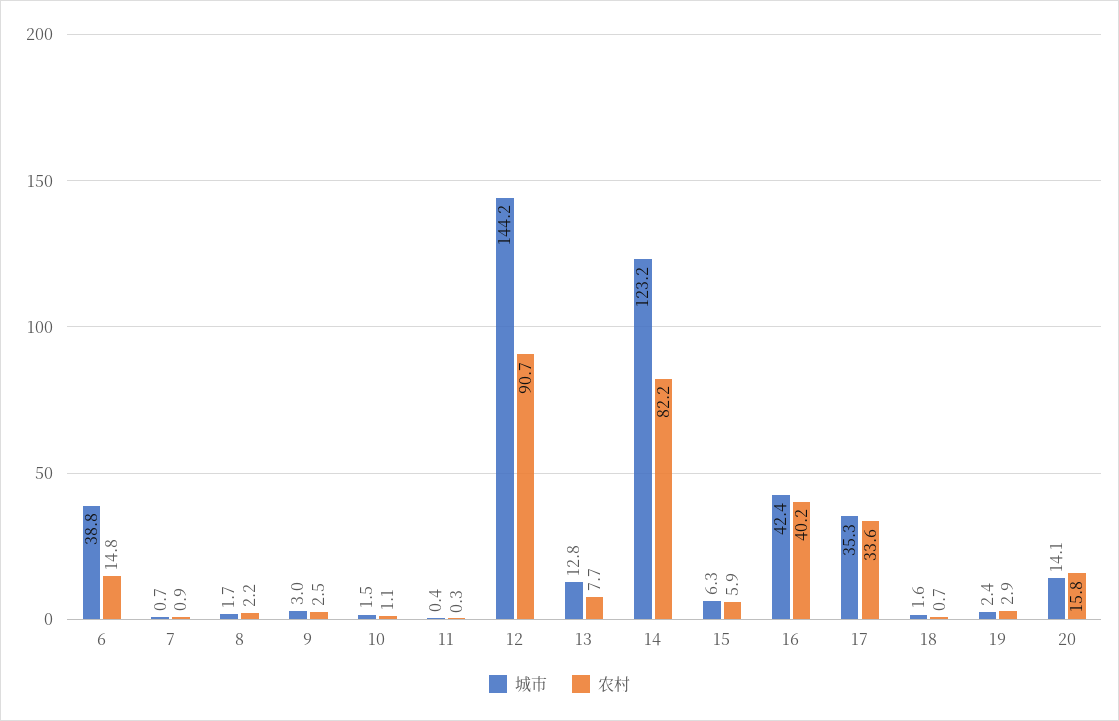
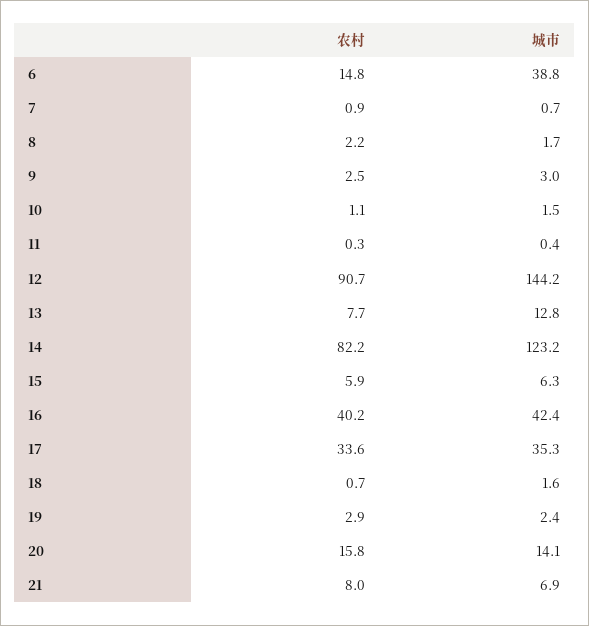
  {
    "城市": {
      "6": 38.8,
      "7": 0.7,
      "8": 1.7,
      "9": 3,
      "10": 1.5,
      "11": 0.4,
      "12": 144.2,
      "13": 12.8,
      "14": 123.2,
      "15": 6.3,
      "16": 42.4,
      "17": 35.3,
      "18": 1.6,
      "19": 2.4,
-     "20": 14.1
+     "20": 14.1,
+     "21": 6.9
    },
    "农村": {
      "6": 14.8,
      "7": 0.9,
      "8": 2.2,
      "9": 2.5,
      "10": 1.1,
      "11": 0.3,
      "12": 90.7,
      "13": 7.7,
      "14": 82.2,
      "15": 5.9,
      "16": 40.2,
      "17": 33.6,
      "18": 0.7,
      "19": 2.9,
-     "20": 15.8
+     "20": 15.8,
+     "21": 8
    }
  }

